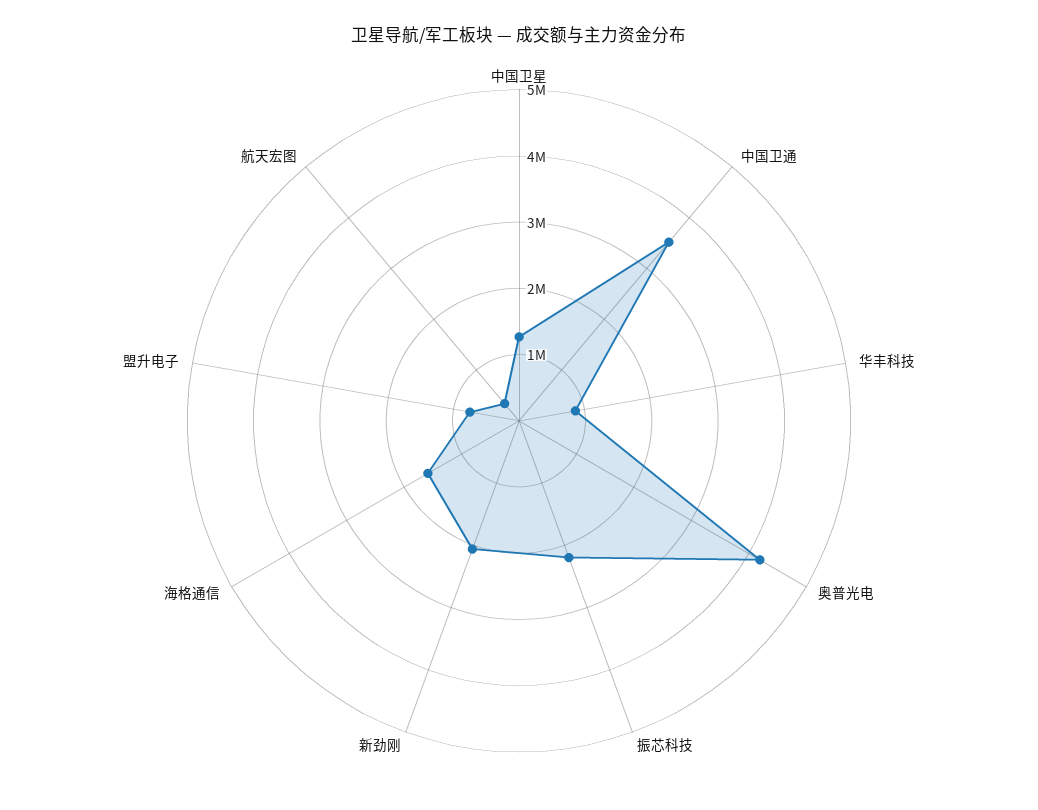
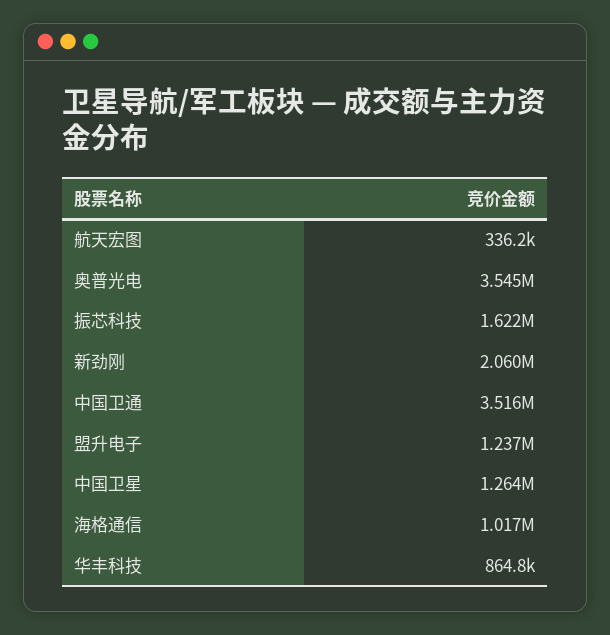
  {
    "中国卫星": 1264000,
    "中国卫通": 3516000,
    "华丰科技": 864800,
-   "奥普光电": 4200000,
+   "奥普光电": 3545000,
-   "振芯科技": 2200000,
+   "振芯科技": 1622000,
    "新劲刚": 2060000,
-   "海格通信": 1600000,
+   "海格通信": 1017000,
-   "盟升电子": 800000,
+   "盟升电子": 1237000,
    "航天宏图": 336200
  }

